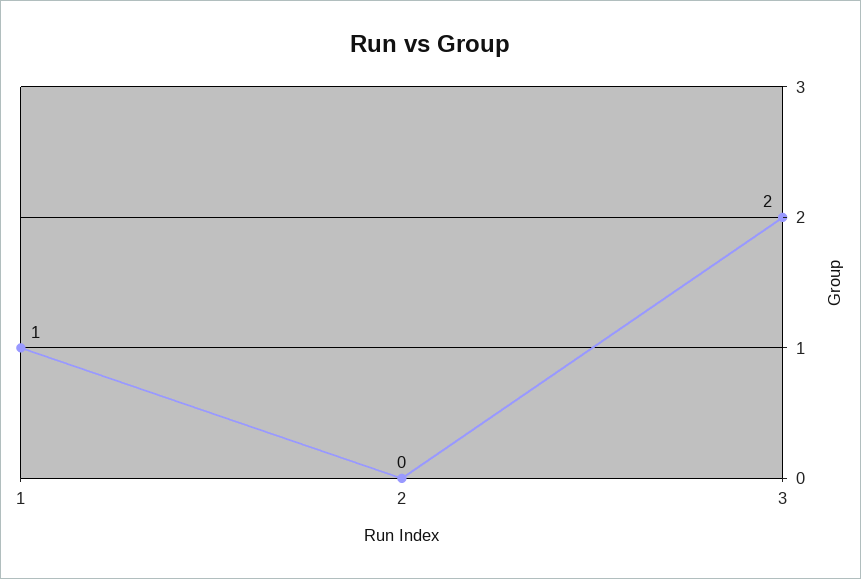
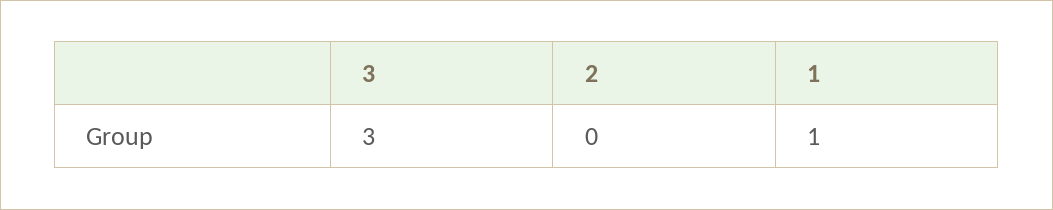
  {
    "1": 1,
    "2": 0,
-   "3": 2
+   "3": 3
  }

